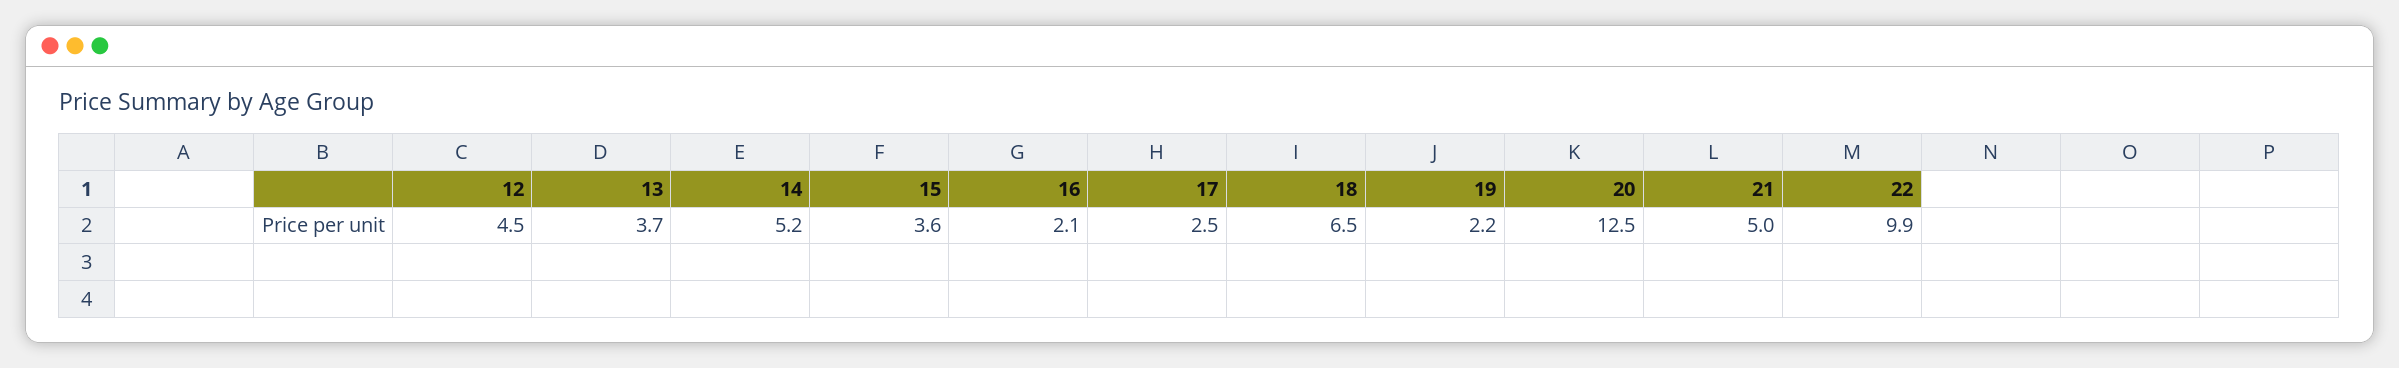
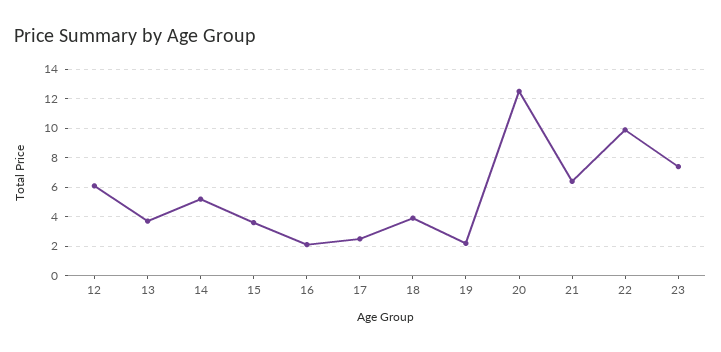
  {
-   "12": 4.5,
+   "12": 6,
    "13": 3.7,
    "14": 5.2,
    "15": 3.6,
    "16": 2.1,
    "17": 2.5,
-   "18": 6.5,
+   "18": 4,
    "19": 2.2,
    "20": 12.5,
-   "21": 5,
+   "21": 6.5,
-   "22": 9.9
+   "22": 9.9,
+   "23": 7.5
  }

